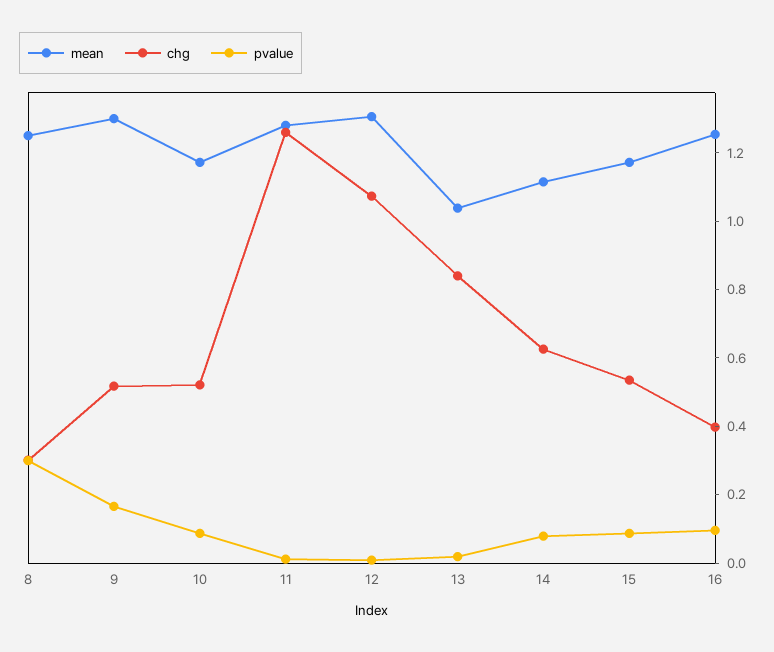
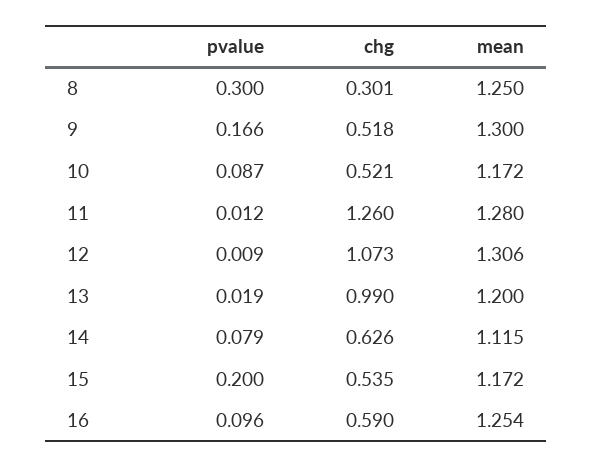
  {
    "mean": {
      "8": 1.25,
      "9": 1.3,
      "10": 1.172,
      "11": 1.28,
      "12": 1.306,
-     "13": 1.05,
+     "13": 1.2,
      "14": 1.115,
      "15": 1.172,
      "16": 1.254
    },
    "chg": {
      "8": 0.301,
      "9": 0.518,
      "10": 0.521,
      "11": 1.26,
      "12": 1.073,
-     "13": 0.85,
+     "13": 0.99,
      "14": 0.626,
      "15": 0.535,
-     "16": 0.4
+     "16": 0.59
    },
    "pvalue": {
      "8": 0.3,
      "9": 0.166,
      "10": 0.087,
      "11": 0.012,
      "12": 0.009,
      "13": 0.019,
      "14": 0.079,
-     "15": 0.1,
+     "15": 0.2,
      "16": 0.096
    }
  }

